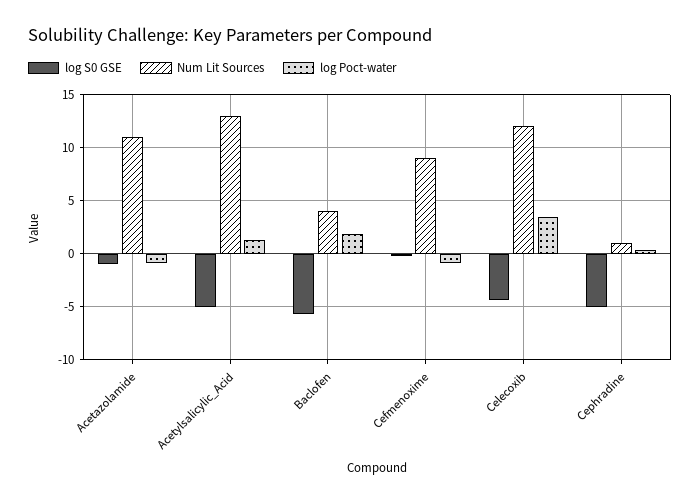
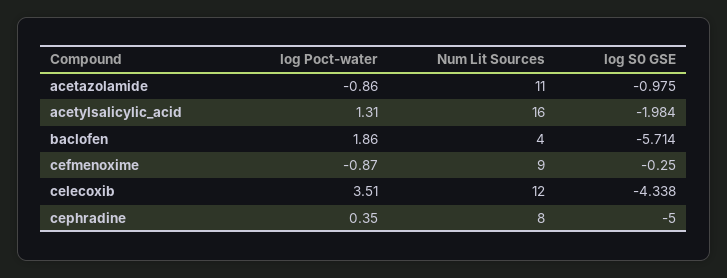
  {
    "log S0 GSE": {
      "Acetazolamide": -0.975,
-     "Acetylsalicylic_Acid": -5,
+     "Acetylsalicylic_Acid": -1.984,
      "Baclofen": -5.714,
      "Cefmenoxime": -0.25,
      "Celecoxib": -4.338,
      "Cephradine": -5
    },
    "Num Lit Sources": {
      "Acetazolamide": 11,
-     "Acetylsalicylic_Acid": 13,
+     "Acetylsalicylic_Acid": 16,
      "Baclofen": 4,
      "Cefmenoxime": 9,
      "Celecoxib": 12,
-     "Cephradine": 1
+     "Cephradine": 8
    },
    "log Poct-water": {
      "Acetazolamide": -0.86,
      "Acetylsalicylic_Acid": 1.31,
      "Baclofen": 1.86,
      "Cefmenoxime": -0.87,
      "Celecoxib": 3.51,
      "Cephradine": 0.35
    }
  }

